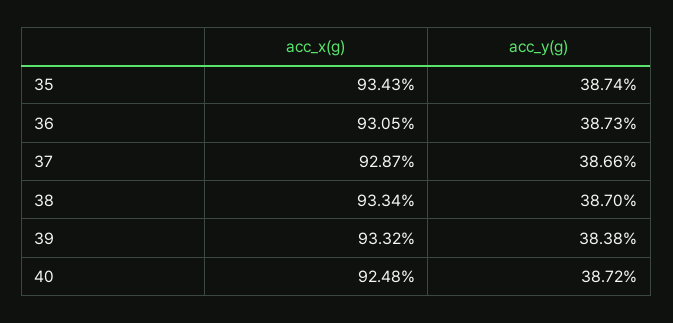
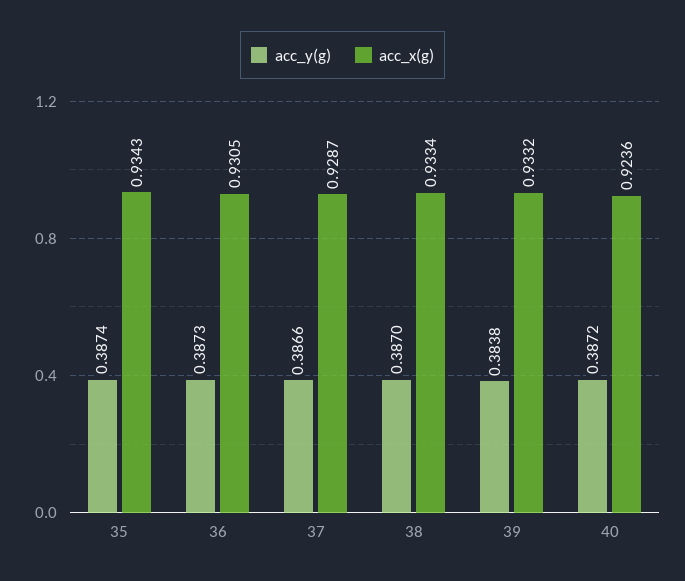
  {
    "acc_x(g)": {
      "35": 0.9343,
      "36": 0.9305,
      "37": 0.9287,
      "38": 0.9334,
      "39": 0.9332,
-     "40": 0.9248
+     "40": 0.9236
    },
    "acc_y(g)": {
      "35": 0.3874,
      "36": 0.3873,
      "37": 0.3866,
      "38": 0.387,
      "39": 0.3838,
      "40": 0.3872
    }
  }

